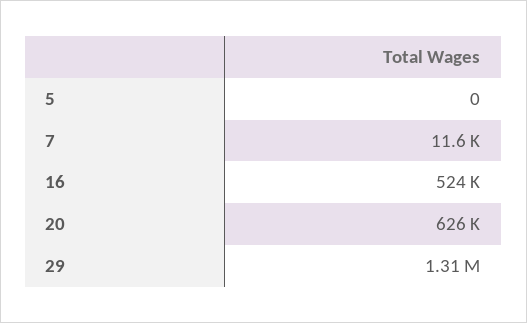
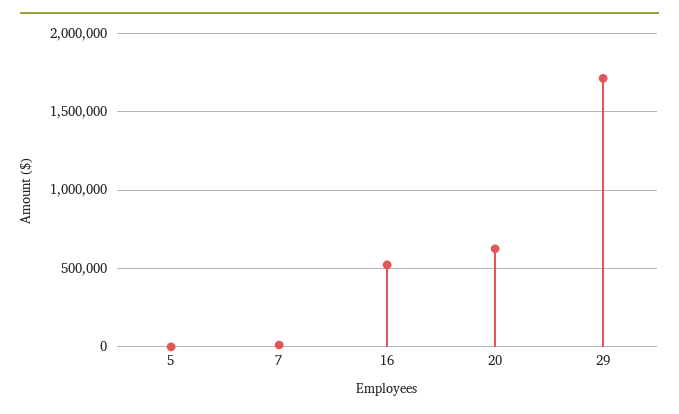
  {
    "5": 0,
    "7": 11600,
    "16": 524000,
    "20": 626000,
-   "29": 1310000
+   "29": 1700000
  }

